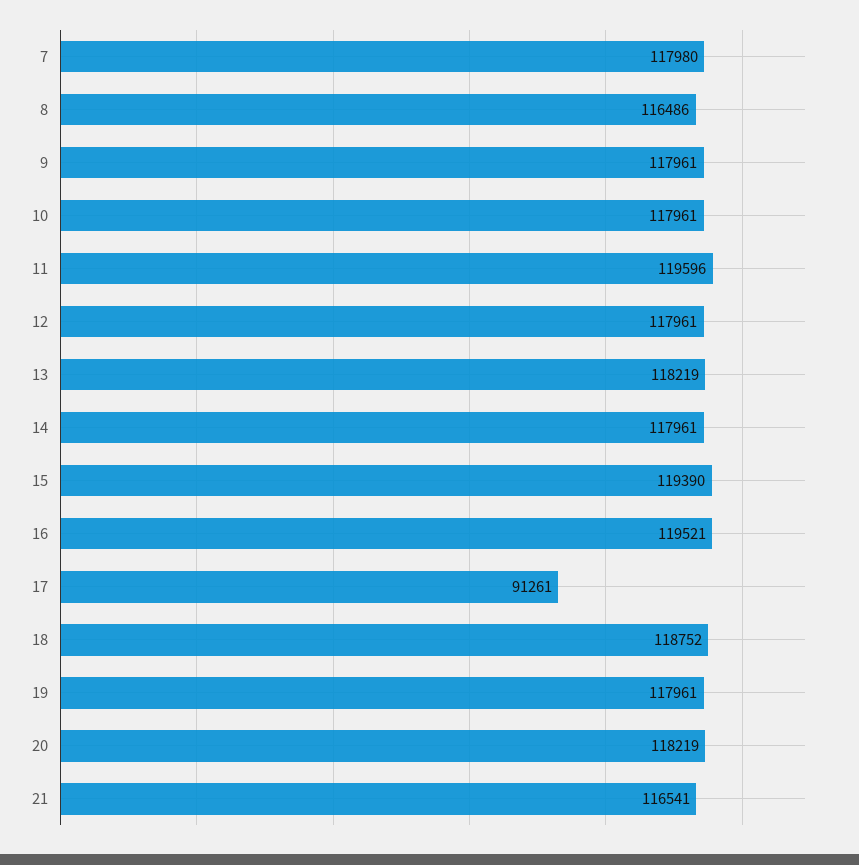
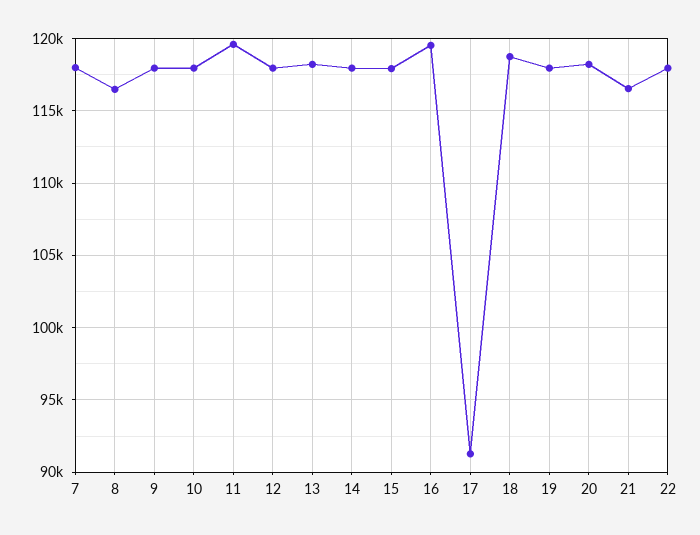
  {
    "7": 117980,
    "8": 116486,
    "9": 117961,
    "10": 117961,
    "11": 119596,
    "12": 117961,
    "13": 118219,
    "14": 117961,
-   "15": 119390,
+   "15": 118000,
    "16": 119521,
    "17": 91261,
    "18": 118752,
    "19": 117961,
    "20": 118219,
-   "21": 116541
+   "21": 116541,
+   "22": 118000
  }

